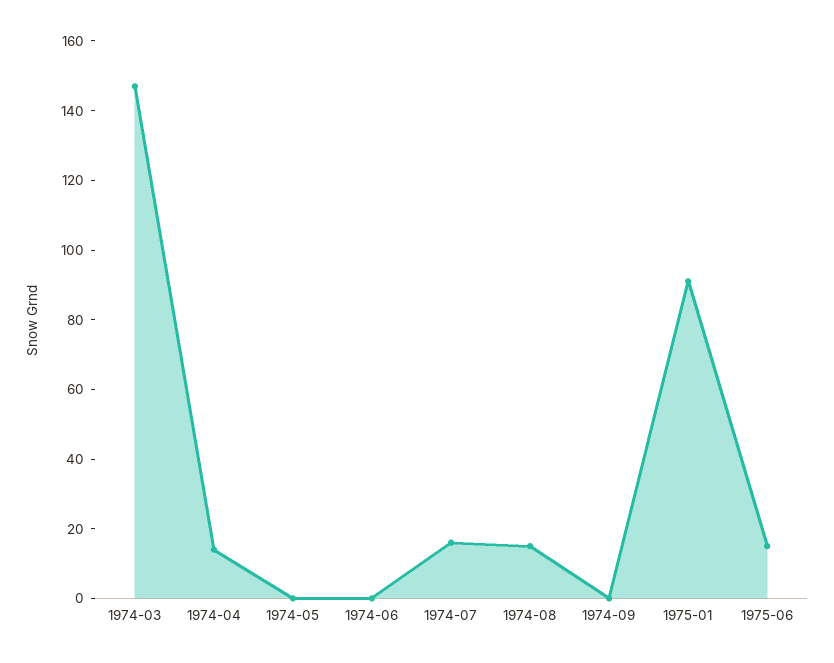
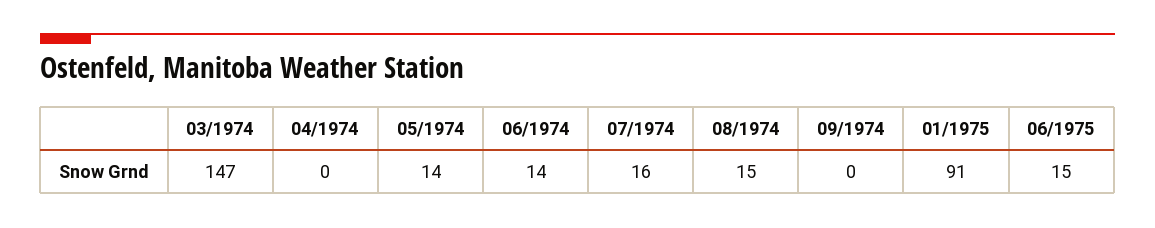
  {
    "1974-03": 147,
-   "1974-04": 15,
+   "1974-04": 0,
-   "1974-05": 0,
+   "1974-05": 14,
-   "1974-06": 0,
+   "1974-06": 14,
    "1974-07": 16,
    "1974-08": 15,
    "1974-09": 0,
    "1975-01": 91,
    "1975-06": 15
  }

